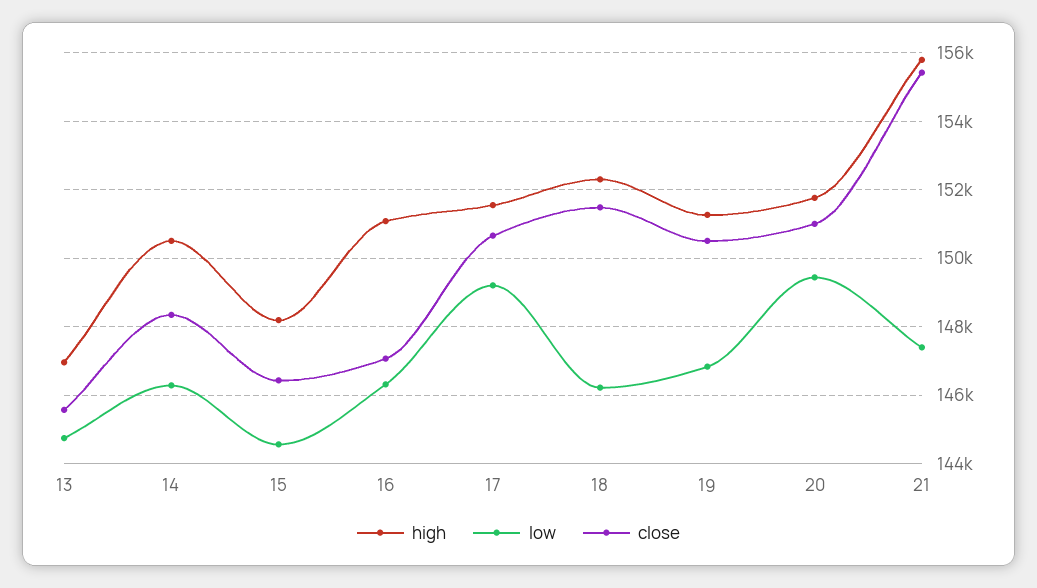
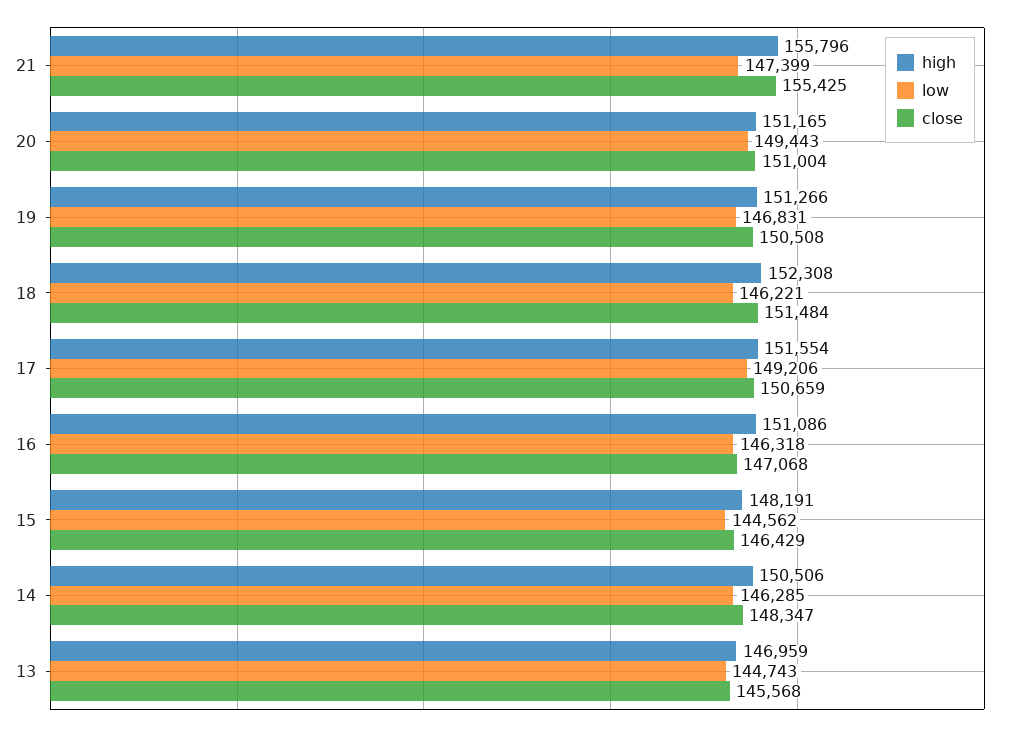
  {
    "high": {
      "13": 146959,
      "14": 150506,
      "15": 148191,
      "16": 151086,
      "17": 151554,
      "18": 152308,
      "19": 151266,
-     "20": 151800,
+     "20": 151165,
      "21": 155796
    },
    "low": {
      "13": 144743,
      "14": 146285,
      "15": 144562,
      "16": 146318,
      "17": 149206,
      "18": 146221,
      "19": 146831,
      "20": 149443,
      "21": 147399
    },
    "close": {
      "13": 145568,
      "14": 148347,
      "15": 146429,
      "16": 147068,
      "17": 150659,
      "18": 151484,
      "19": 150508,
      "20": 151004,
      "21": 155425
    }
  }

